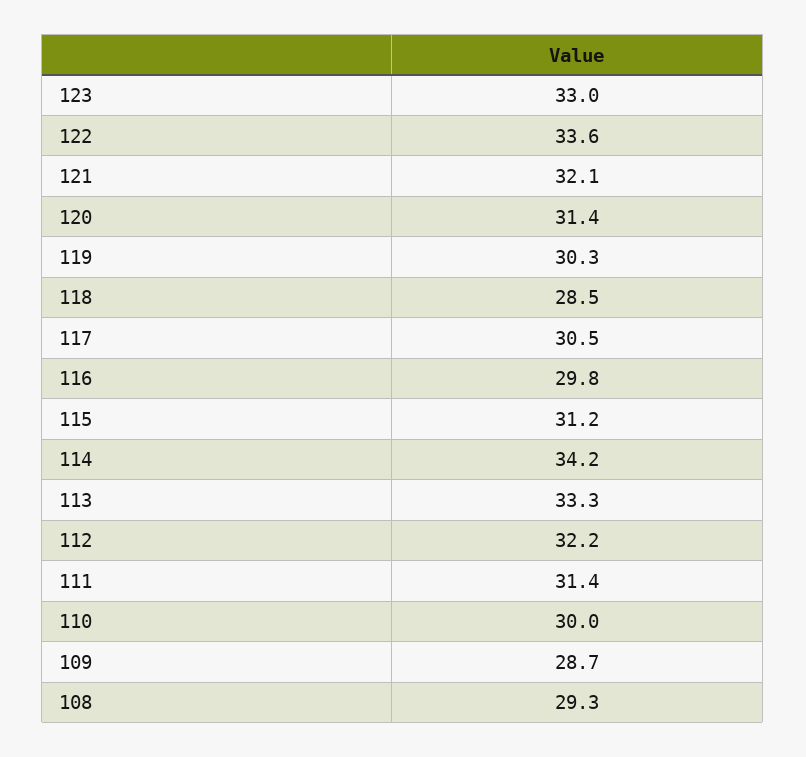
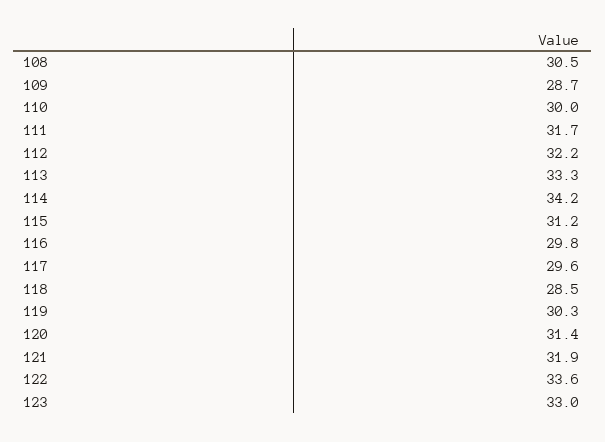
  {
    "123": 33,
    "122": 33.6,
-   "121": 32.1,
+   "121": 31.9,
    "120": 31.4,
    "119": 30.3,
    "118": 28.5,
-   "117": 30.5,
+   "117": 29.6,
    "116": 29.8,
    "115": 31.2,
    "114": 34.2,
    "113": 33.3,
    "112": 32.2,
-   "111": 31.4,
+   "111": 31.7,
    "110": 30,
    "109": 28.7,
-   "108": 29.3
+   "108": 30.5
  }

